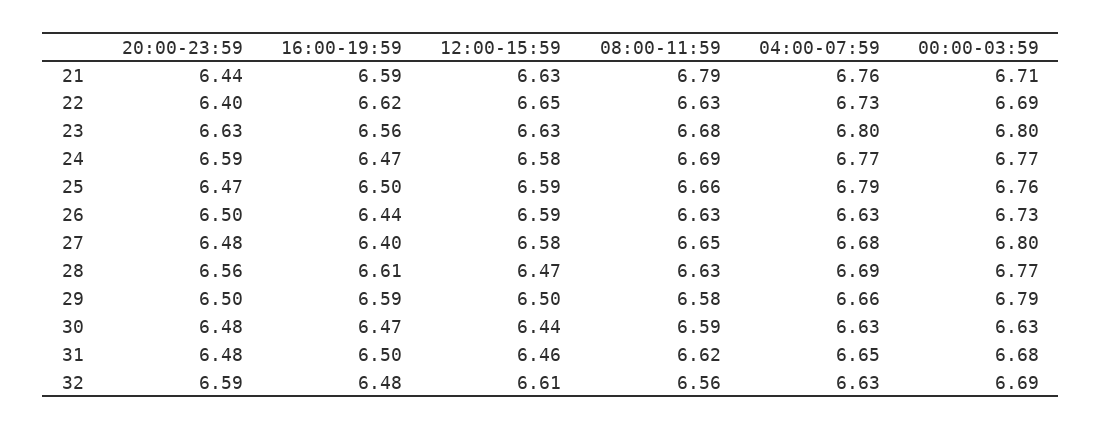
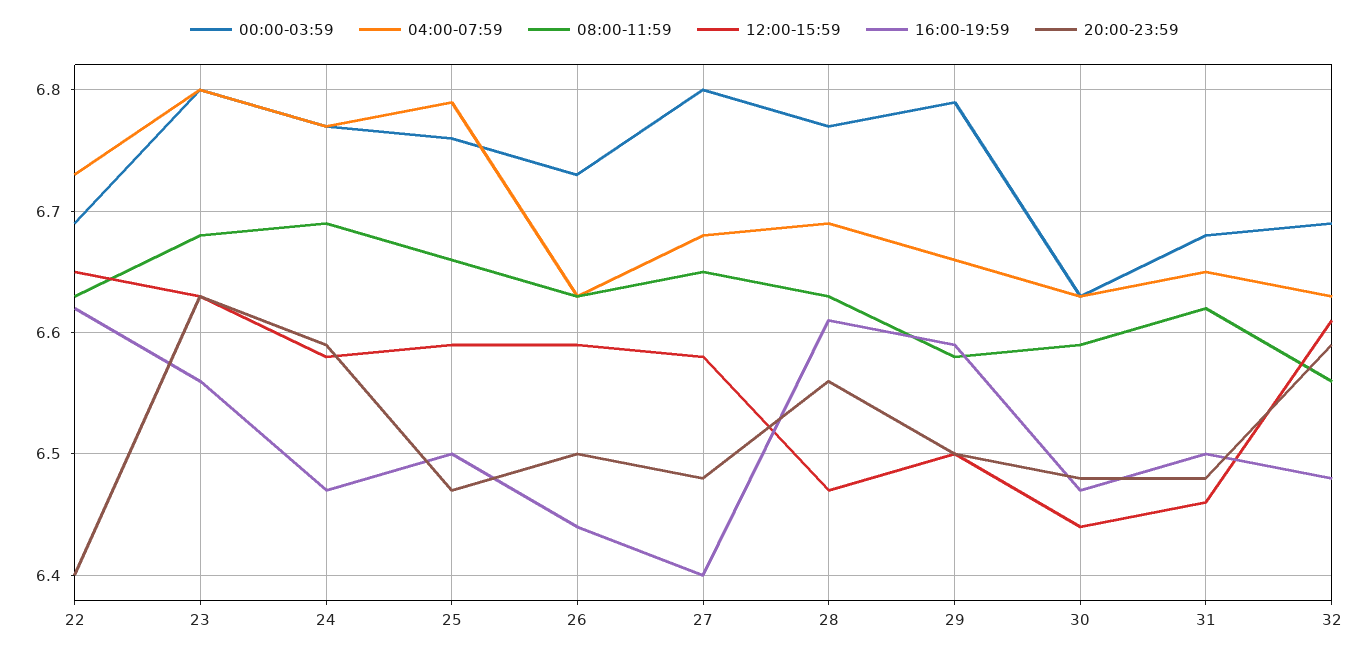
  {
    "20:00-23:59": {
-     "21": 6.44,
      "22": 6.4,
      "23": 6.63,
      "24": 6.59,
      "25": 6.47,
      "26": 6.5,
      "27": 6.48,
      "28": 6.56,
      "29": 6.5,
      "30": 6.48,
      "31": 6.48,
      "32": 6.59
    },
    "16:00-19:59": {
-     "21": 6.59,
      "22": 6.62,
      "23": 6.56,
      "24": 6.47,
      "25": 6.5,
      "26": 6.44,
      "27": 6.4,
      "28": 6.61,
      "29": 6.59,
      "30": 6.47,
      "31": 6.5,
      "32": 6.48
    },
    "12:00-15:59": {
-     "21": 6.63,
      "22": 6.65,
      "23": 6.63,
      "24": 6.58,
      "25": 6.59,
      "26": 6.59,
      "27": 6.58,
      "28": 6.47,
      "29": 6.5,
      "30": 6.44,
      "31": 6.46,
      "32": 6.61
    },
    "08:00-11:59": {
-     "21": 6.79,
      "22": 6.63,
      "23": 6.68,
      "24": 6.69,
      "25": 6.66,
      "26": 6.63,
      "27": 6.65,
      "28": 6.63,
      "29": 6.58,
      "30": 6.59,
      "31": 6.62,
      "32": 6.56
    },
    "04:00-07:59": {
-     "21": 6.76,
      "22": 6.73,
      "23": 6.8,
      "24": 6.77,
      "25": 6.79,
      "26": 6.63,
      "27": 6.68,
      "28": 6.69,
      "29": 6.66,
      "30": 6.63,
      "31": 6.65,
      "32": 6.63
    },
    "00:00-03:59": {
-     "21": 6.71,
      "22": 6.69,
      "23": 6.8,
      "24": 6.77,
      "25": 6.76,
      "26": 6.73,
      "27": 6.8,
      "28": 6.77,
      "29": 6.79,
      "30": 6.63,
      "31": 6.68,
      "32": 6.69
    }
  }

